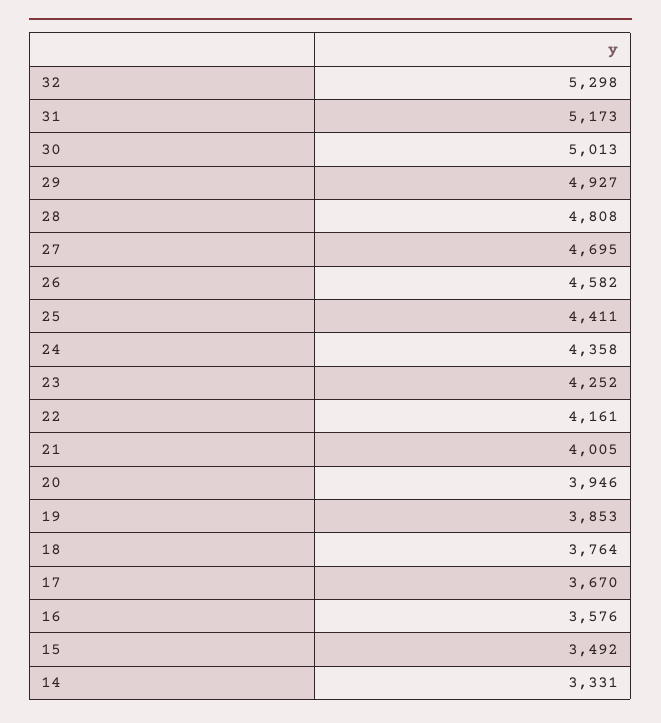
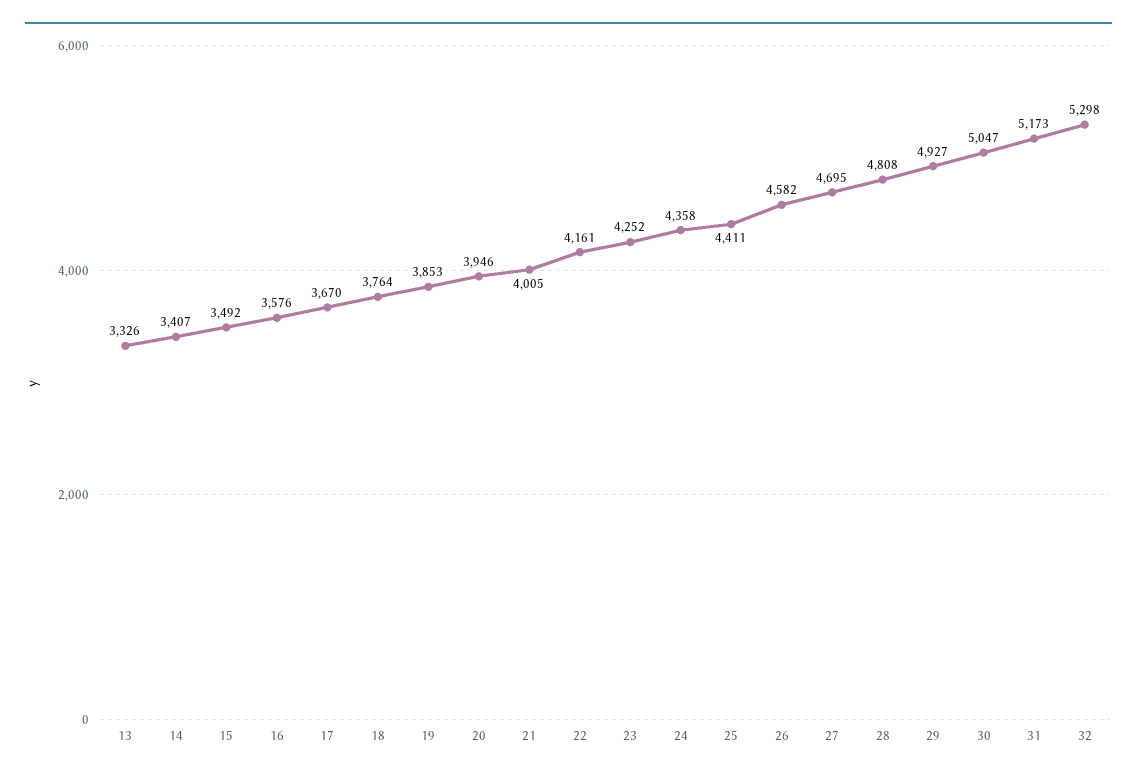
  {
    "32": 5298,
    "31": 5173,
-   "30": 5013,
+   "30": 5047,
    "29": 4927,
    "28": 4808,
    "27": 4695,
    "26": 4582,
    "25": 4411,
    "24": 4358,
    "23": 4252,
    "22": 4161,
    "21": 4005,
    "20": 3946,
    "19": 3853,
    "18": 3764,
    "17": 3670,
    "16": 3576,
    "15": 3492,
-   "14": 3331
+   "14": 3407,
+   "13": 3326
  }

